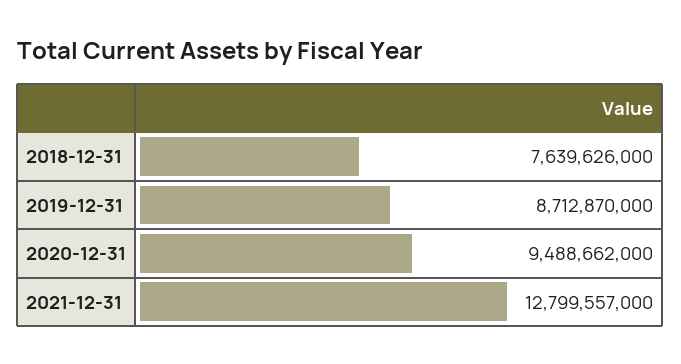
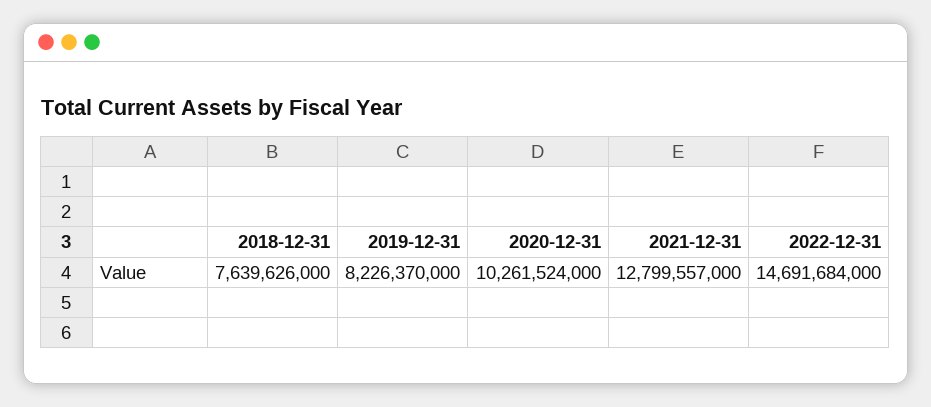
  {
    "2018-12-31": 7639626000,
-   "2019-12-31": 8712870000,
+   "2019-12-31": 8226370000,
-   "2020-12-31": 9488662000,
+   "2020-12-31": 10261524000,
-   "2021-12-31": 12799557000
+   "2021-12-31": 12799557000,
+   "2022-12-31": 14691684000
  }

